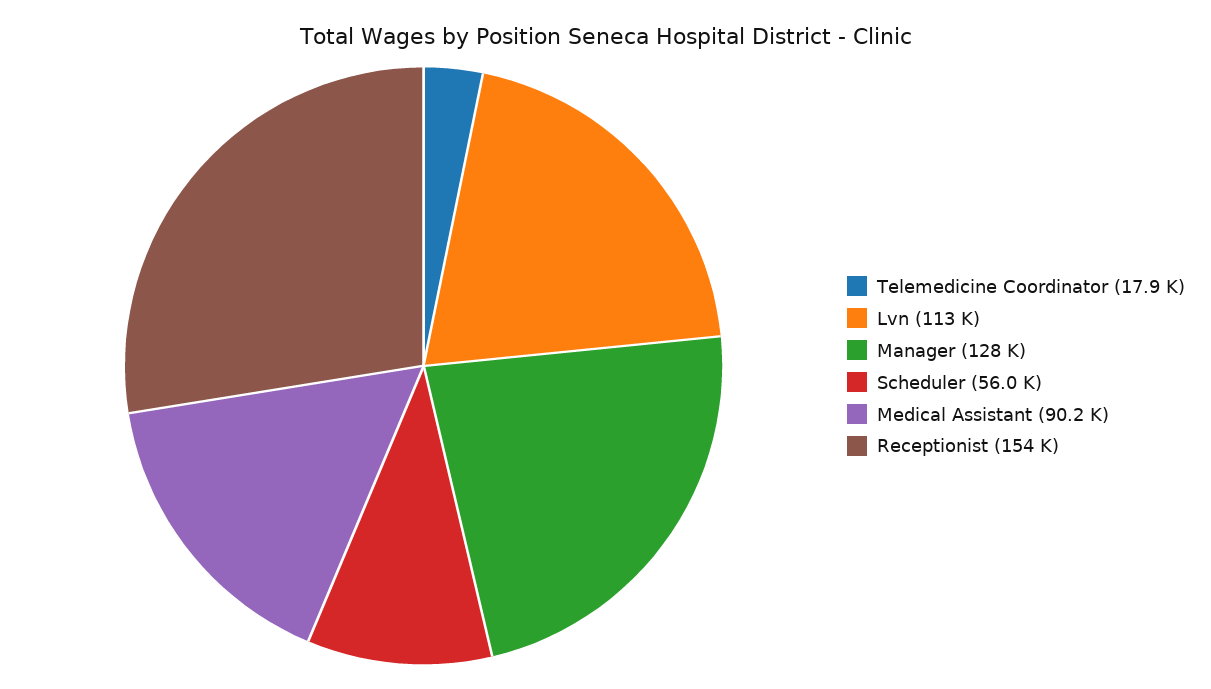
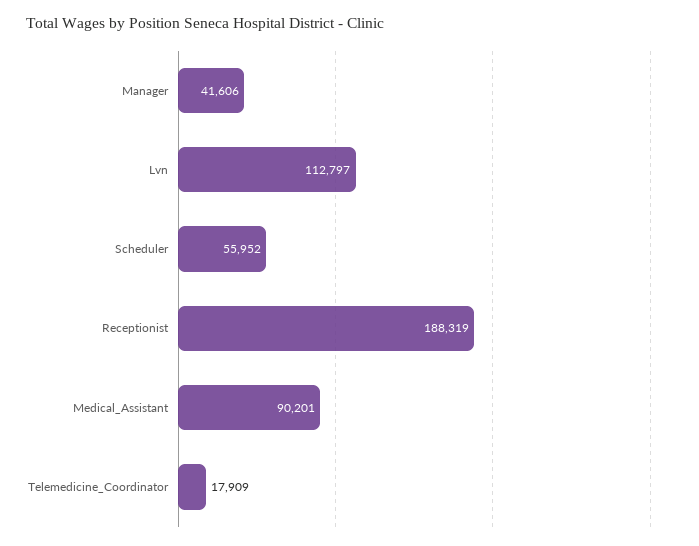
  {
    "Telemedicine Coordinator": 17909,
    "Lvn": 112797,
-   "Manager": 128000,
+   "Manager": 41606,
    "Scheduler": 55952,
    "Medical Assistant": 90201,
-   "Receptionist": 154000
+   "Receptionist": 188319
  }

